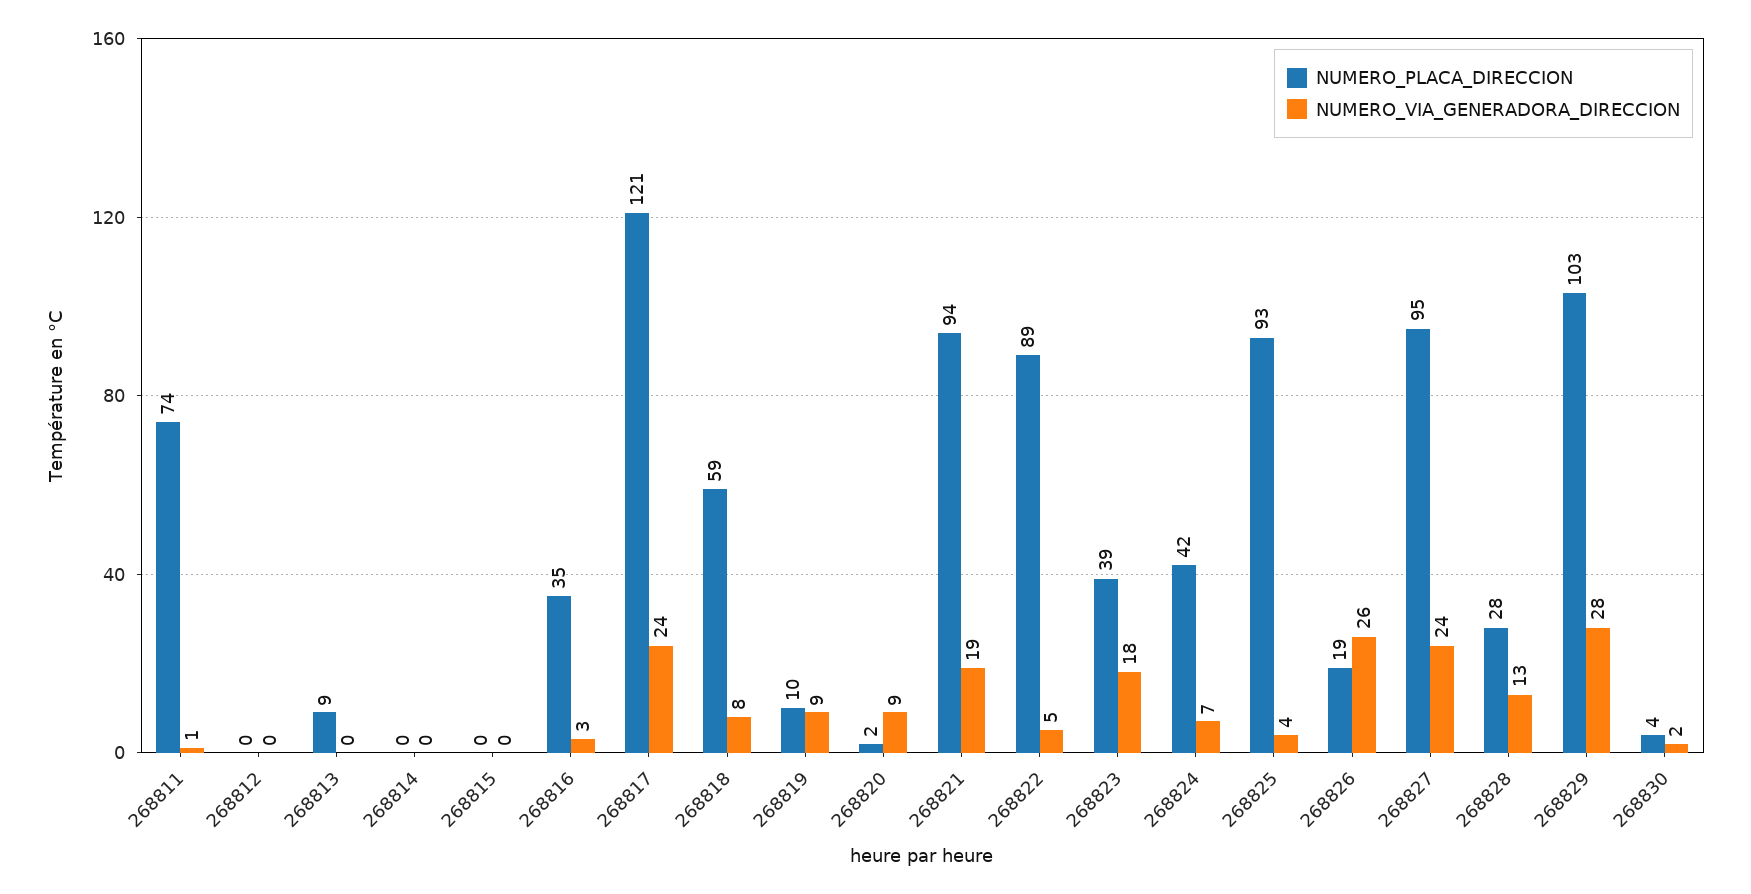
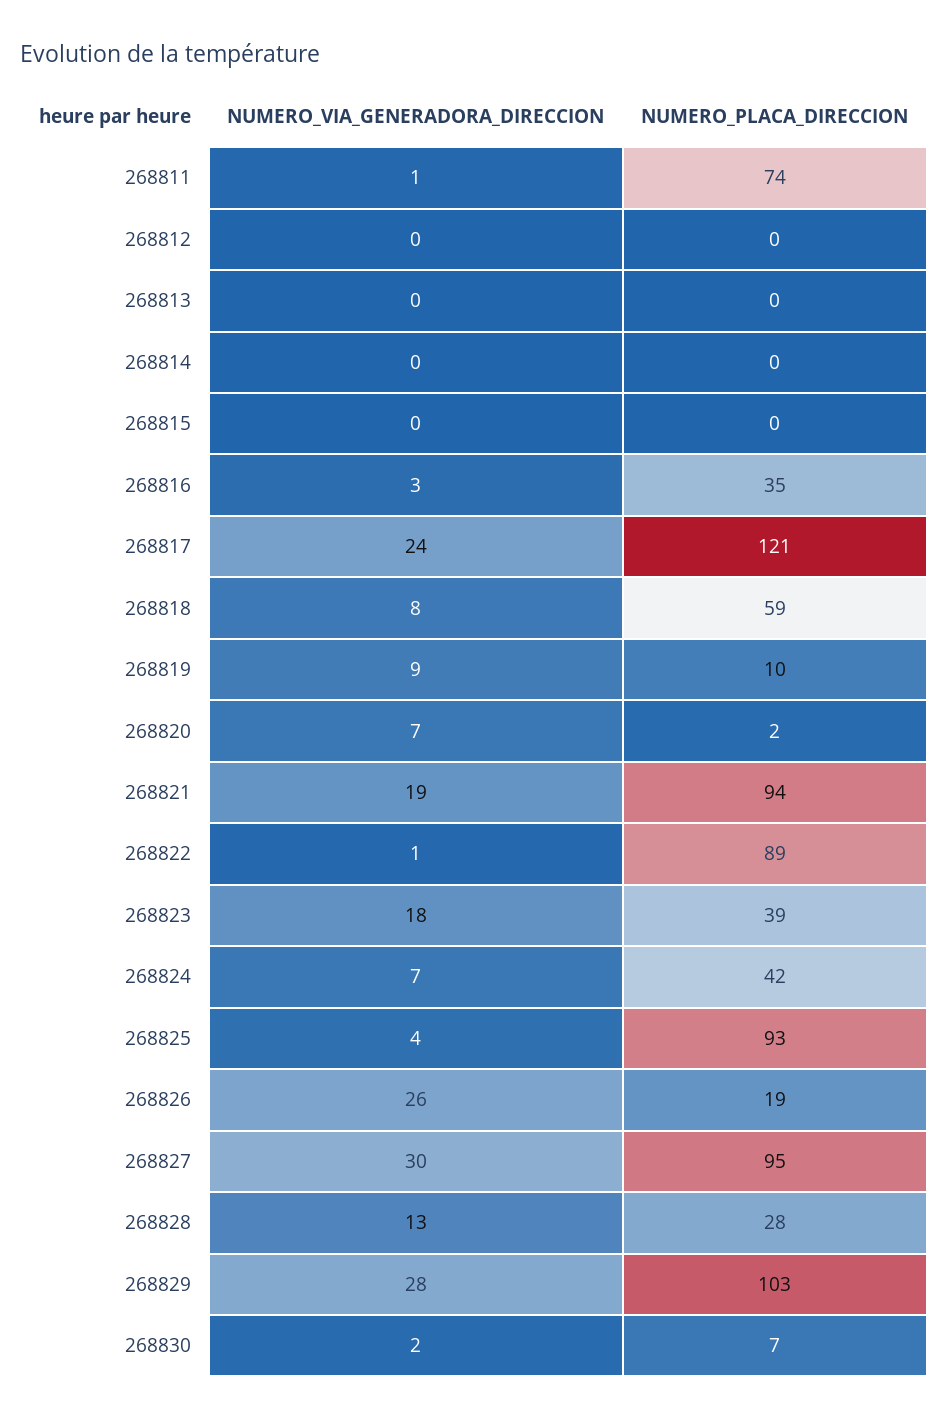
  {
    "NUMERO_PLACA_DIRECCION": {
      "268811": 74,
      "268812": 0,
-     "268813": 9,
+     "268813": 0,
      "268814": 0,
      "268815": 0,
      "268816": 35,
      "268817": 121,
      "268818": 59,
      "268819": 10,
      "268820": 2,
      "268821": 94,
      "268822": 89,
      "268823": 39,
      "268824": 42,
      "268825": 93,
      "268826": 19,
      "268827": 95,
      "268828": 28,
      "268829": 103,
-     "268830": 4
+     "268830": 7
    },
    "NUMERO_VIA_GENERADORA_DIRECCION": {
      "268811": 1,
      "268812": 0,
      "268813": 0,
      "268814": 0,
      "268815": 0,
      "268816": 3,
      "268817": 24,
      "268818": 8,
      "268819": 9,
-     "268820": 9,
+     "268820": 7,
      "268821": 19,
-     "268822": 5,
+     "268822": 1,
      "268823": 18,
      "268824": 7,
      "268825": 4,
      "268826": 26,
-     "268827": 24,
+     "268827": 30,
      "268828": 13,
      "268829": 28,
      "268830": 2
    }
  }

